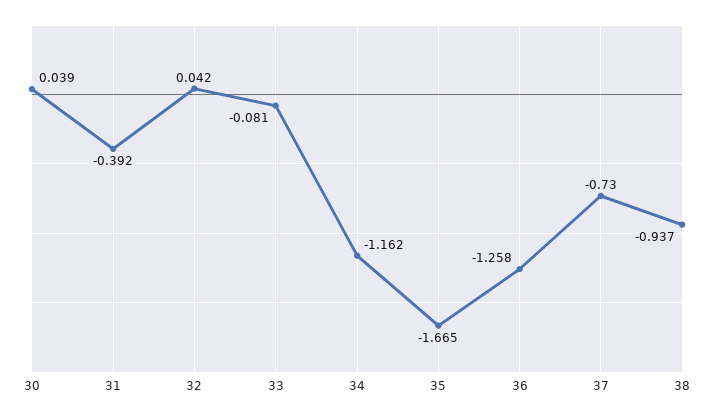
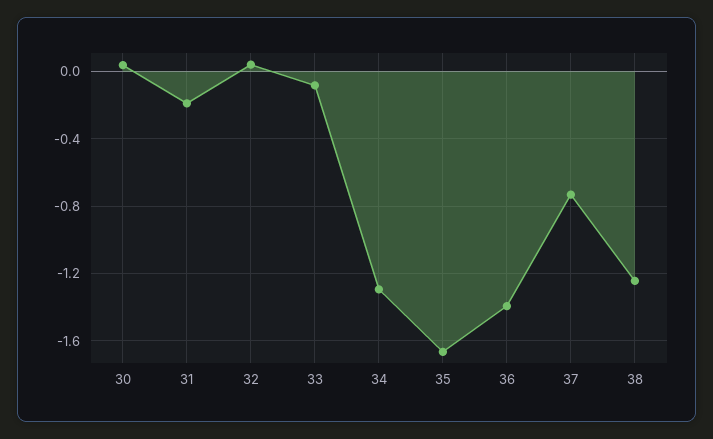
  {
    "30": 0.039,
-   "31": -0.392,
+   "31": -0.2,
    "32": 0.042,
    "33": -0.081,
-   "34": -1.162,
+   "34": -1.3,
    "35": -1.665,
-   "36": -1.258,
+   "36": -1.4,
    "37": -0.73,
-   "38": -0.937
+   "38": -1.25
  }

